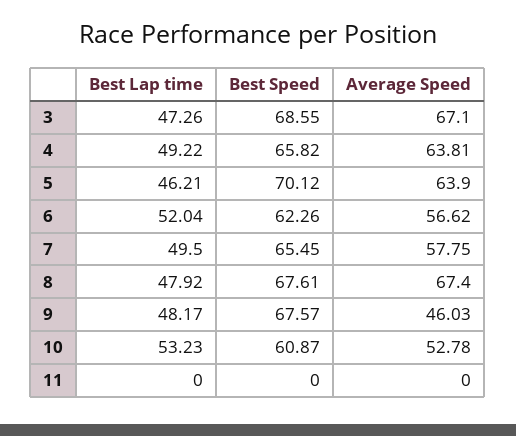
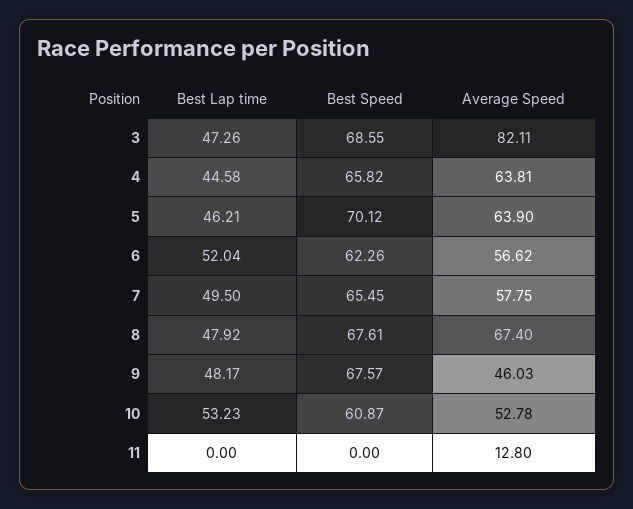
  {
    "Best Lap time": {
      "3": 47.26,
-     "4": 49.22,
+     "4": 44.58,
      "5": 46.21,
      "6": 52.04,
      "7": 49.5,
      "8": 47.92,
      "9": 48.17,
      "10": 53.23,
      "11": 0
    },
    "Best Speed": {
      "3": 68.55,
      "4": 65.82,
      "5": 70.12,
      "6": 62.26,
      "7": 65.45,
      "8": 67.61,
      "9": 67.57,
      "10": 60.87,
      "11": 0
    },
    "Average Speed": {
-     "3": 67.1,
+     "3": 82.11,
      "4": 63.81,
      "5": 63.9,
      "6": 56.62,
      "7": 57.75,
      "8": 67.4,
      "9": 46.03,
      "10": 52.78,
-     "11": 0
+     "11": 12.8
    }
  }

